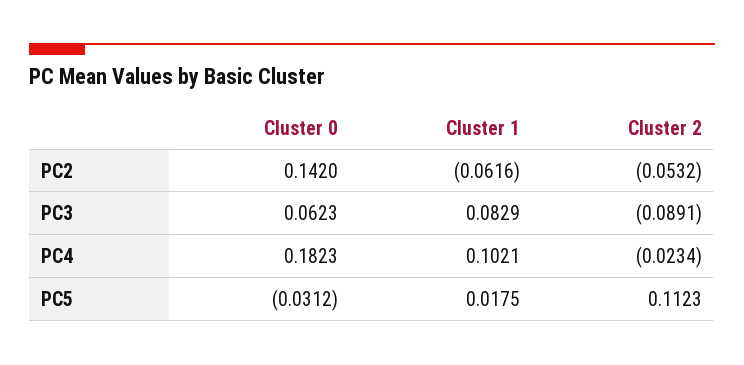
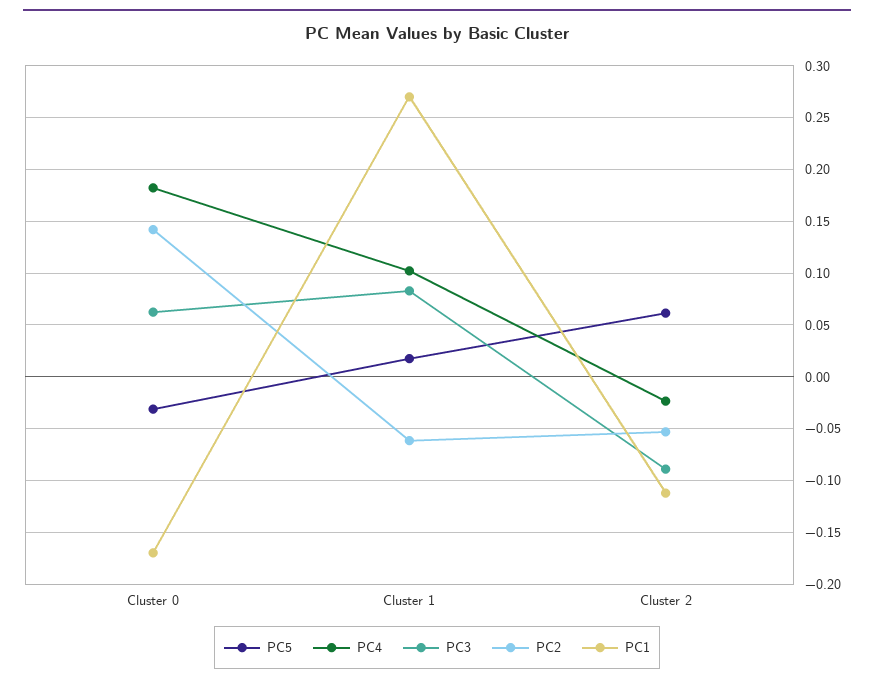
  {
    "PC2": {
      "Cluster 0": 0.142,
      "Cluster 1": -0.0616,
      "Cluster 2": -0.0532
    },
    "PC3": {
      "Cluster 0": 0.0623,
      "Cluster 1": 0.0829,
      "Cluster 2": -0.0891
    },
    "PC4": {
      "Cluster 0": 0.1823,
      "Cluster 1": 0.1021,
      "Cluster 2": -0.0234
    },
    "PC5": {
      "Cluster 0": -0.0312,
      "Cluster 1": 0.0175,
-     "Cluster 2": 0.1123
+     "Cluster 2": 0.06
-   }
+   },
+   "PC1": {
+     "Cluster 0": -0.17,
+     "Cluster 1": 0.27,
+     "Cluster 2": -0.11
+   }
  }

